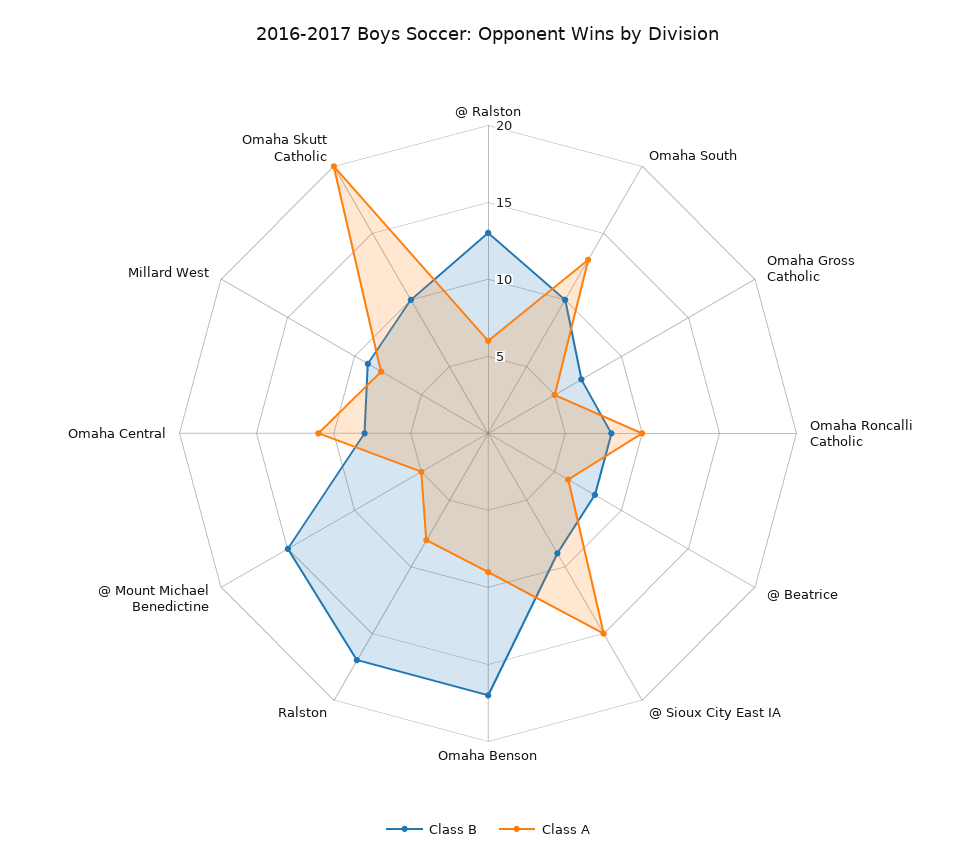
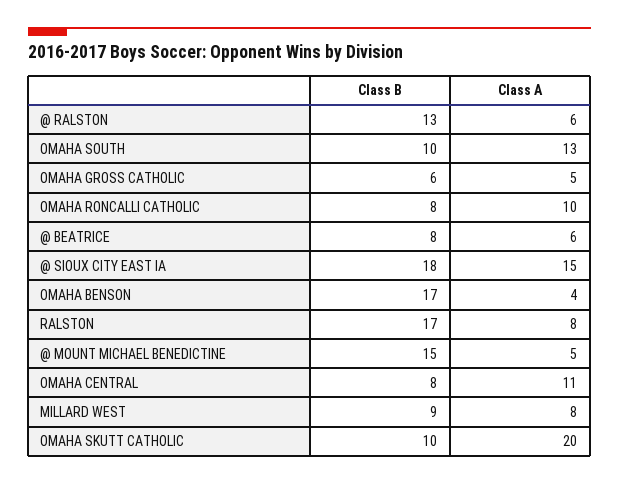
  {
    "Class B": {
      "@ Ralston": 13,
      "Omaha South": 10,
-     "Omaha Gross Catholic": 7,
+     "Omaha Gross Catholic": 6,
      "Omaha Roncalli Catholic": 8,
      "@ Beatrice": 8,
-     "@ Sioux City East IA": 9,
+     "@ Sioux City East IA": 18,
      "Omaha Benson": 17,
      "Ralston": 17,
      "@ Mount Michael Benedictine": 15,
      "Omaha Central": 8,
      "Millard West": 9,
      "Omaha Skutt Catholic": 10
    },
    "Class A": {
      "@ Ralston": 6,
      "Omaha South": 13,
      "Omaha Gross Catholic": 5,
      "Omaha Roncalli Catholic": 10,
      "@ Beatrice": 6,
      "@ Sioux City East IA": 15,
-     "Omaha Benson": 9,
+     "Omaha Benson": 4,
      "Ralston": 8,
      "@ Mount Michael Benedictine": 5,
      "Omaha Central": 11,
      "Millard West": 8,
      "Omaha Skutt Catholic": 20
    }
  }

